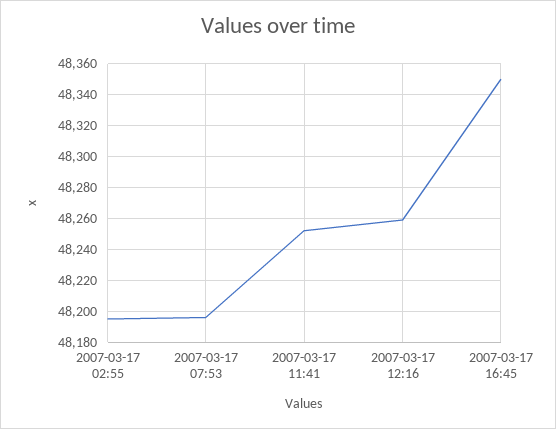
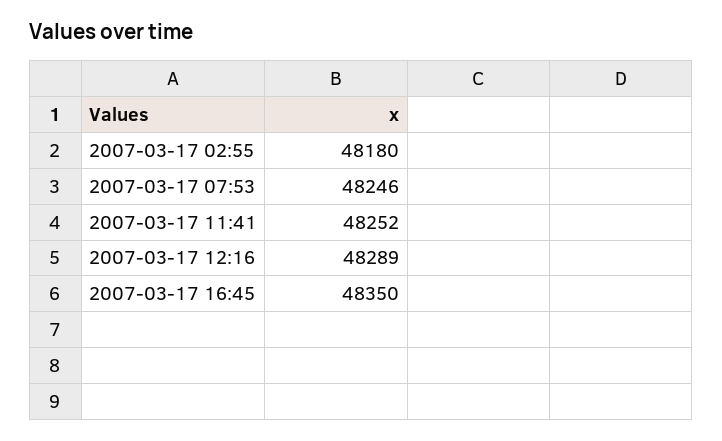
  {
-   "2007-03-17 02:55": 48195,
+   "2007-03-17 02:55": 48180,
-   "2007-03-17 07:53": 48195,
+   "2007-03-17 07:53": 48246,
    "2007-03-17 11:41": 48252,
-   "2007-03-17 12:16": 48260,
+   "2007-03-17 12:16": 48289,
    "2007-03-17 16:45": 48350
  }

